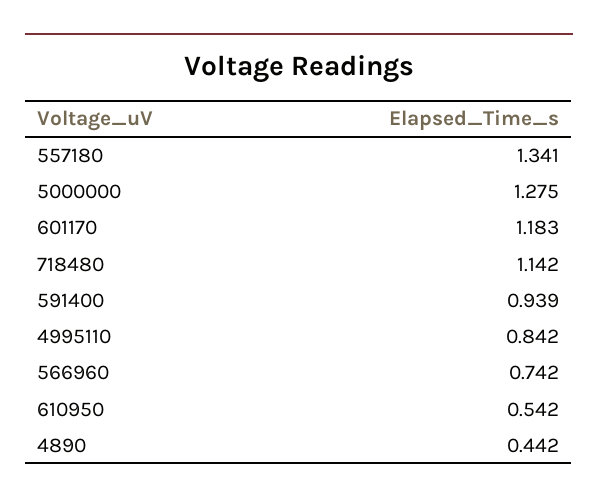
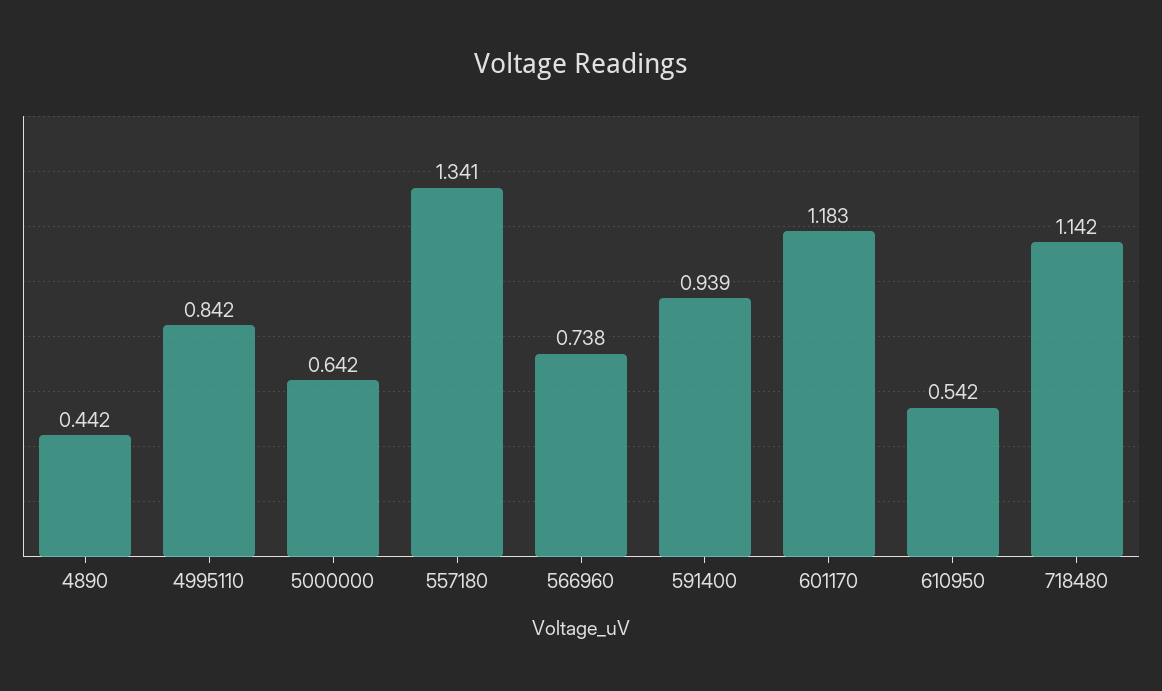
  {
    "557180": 1.341,
-   "5000000": 1.275,
+   "5000000": 0.642,
    "601170": 1.183,
    "718480": 1.142,
    "591400": 0.939,
    "4995110": 0.842,
-   "566960": 0.742,
+   "566960": 0.738,
    "610950": 0.542,
    "4890": 0.442
  }

